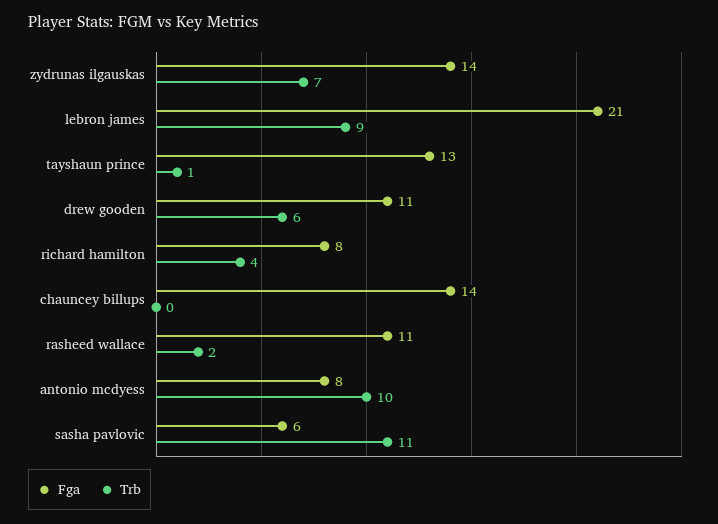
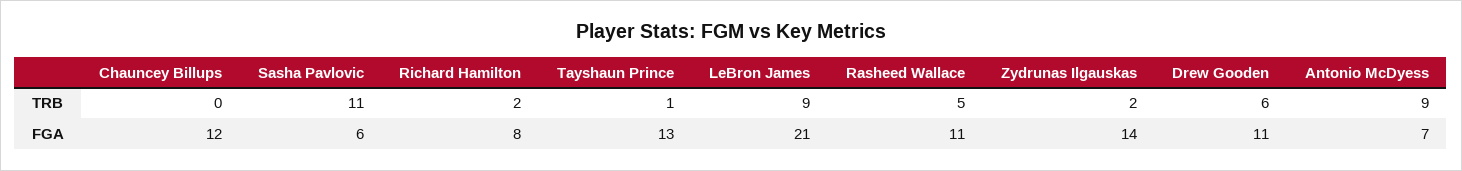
  {
    "Fga": {
      "zydrunas ilgauskas": 14,
      "lebron james": 21,
      "tayshaun prince": 13,
      "drew gooden": 11,
      "richard hamilton": 8,
-     "chauncey billups": 14,
+     "chauncey billups": 12,
      "rasheed wallace": 11,
-     "antonio mcdyess": 8,
+     "antonio mcdyess": 7,
      "sasha pavlovic": 6
    },
    "Trb": {
-     "zydrunas ilgauskas": 7,
+     "zydrunas ilgauskas": 2,
      "lebron james": 9,
      "tayshaun prince": 1,
      "drew gooden": 6,
-     "richard hamilton": 4,
+     "richard hamilton": 2,
      "chauncey billups": 0,
-     "rasheed wallace": 2,
+     "rasheed wallace": 5,
-     "antonio mcdyess": 10,
+     "antonio mcdyess": 9,
      "sasha pavlovic": 11
    }
  }

